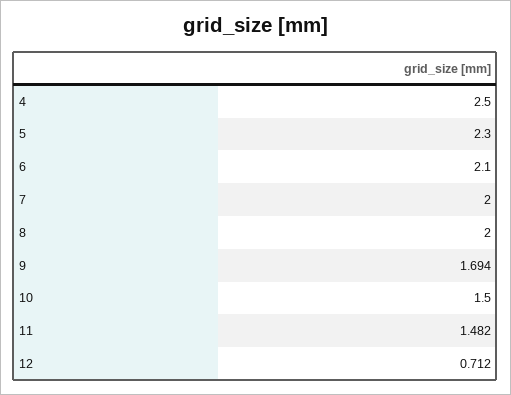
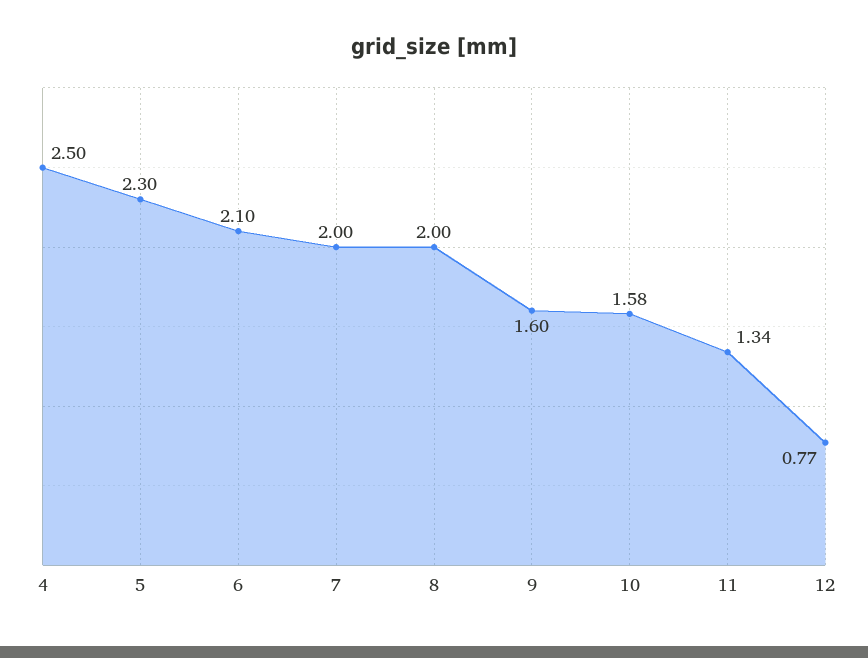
  {
    "4": 2.5,
    "5": 2.3,
    "6": 2.1,
    "7": 2,
    "8": 2,
-   "9": 1.694,
+   "9": 1.6,
-   "10": 1.5,
+   "10": 1.58,
-   "11": 1.482,
+   "11": 1.34,
-   "12": 0.712
+   "12": 0.77
  }

